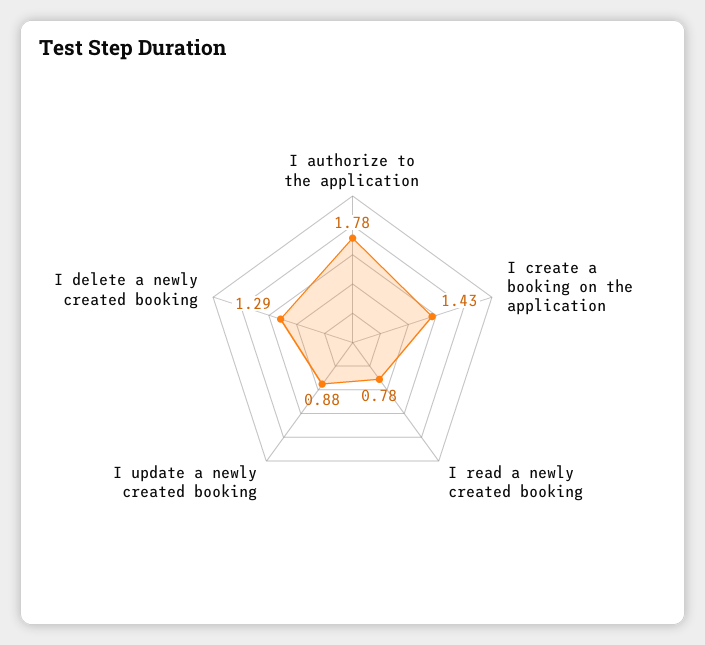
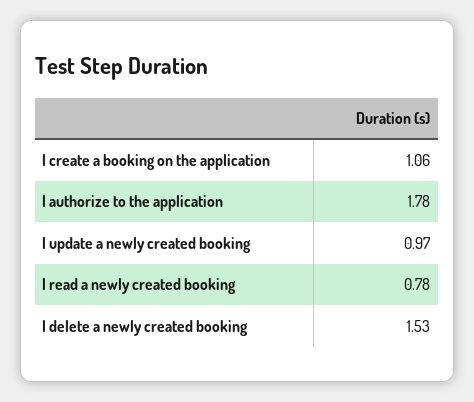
  {
    "I authorize to the application": 1.78,
-   "I create a booking on the application": 1.43,
+   "I create a booking on the application": 1.06,
    "I read a newly created booking": 0.78,
-   "I update a newly created booking": 0.88,
+   "I update a newly created booking": 0.97,
-   "I delete a newly created booking": 1.29
+   "I delete a newly created booking": 1.53
  }

